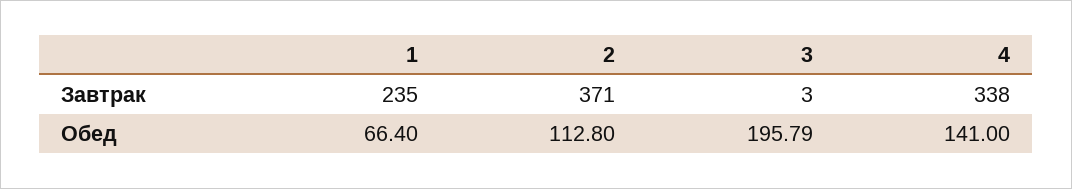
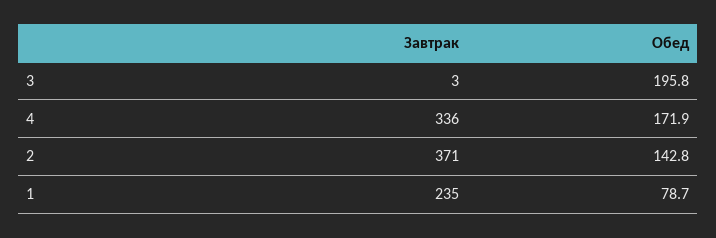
  {
    "1": {
      "Завтрак": 235,
-     "Обед": 66.4
+     "Обед": 78.7
    },
    "2": {
      "Завтрак": 371,
-     "Обед": 112.8
+     "Обед": 142.8
    },
    "3": {
      "Завтрак": 3,
      "Обед": 195.79
    },
    "4": {
-     "Завтрак": 338,
+     "Завтрак": 336,
-     "Обед": 141
+     "Обед": 171.9
    }
  }

